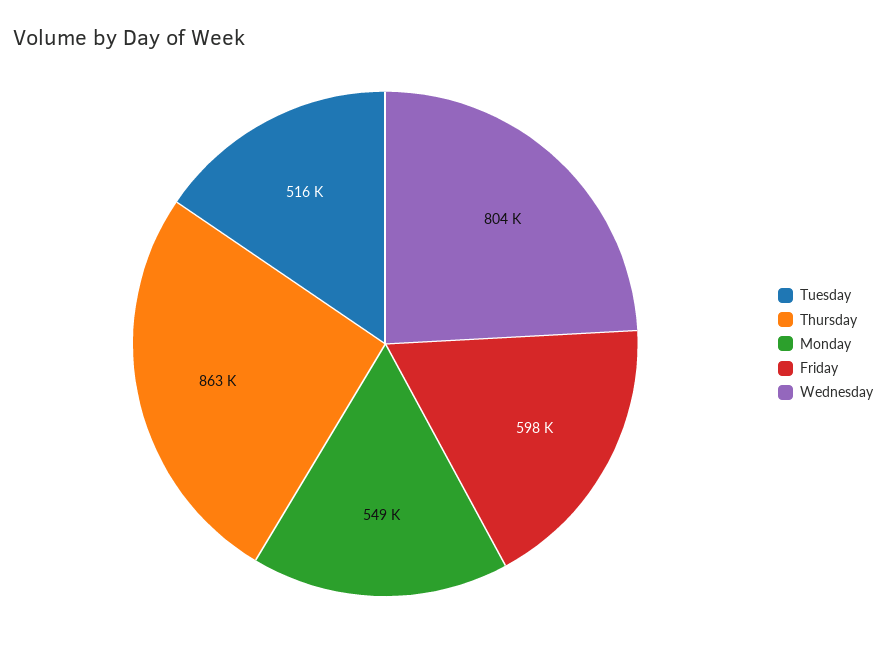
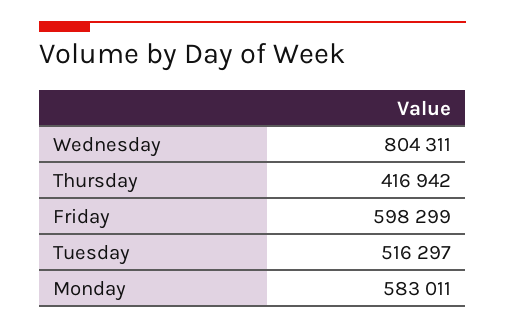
  {
    "Tuesday": 516297,
-   "Thursday": 863000,
+   "Thursday": 416942,
-   "Monday": 549000,
+   "Monday": 583011,
    "Friday": 598299,
    "Wednesday": 804311
  }

